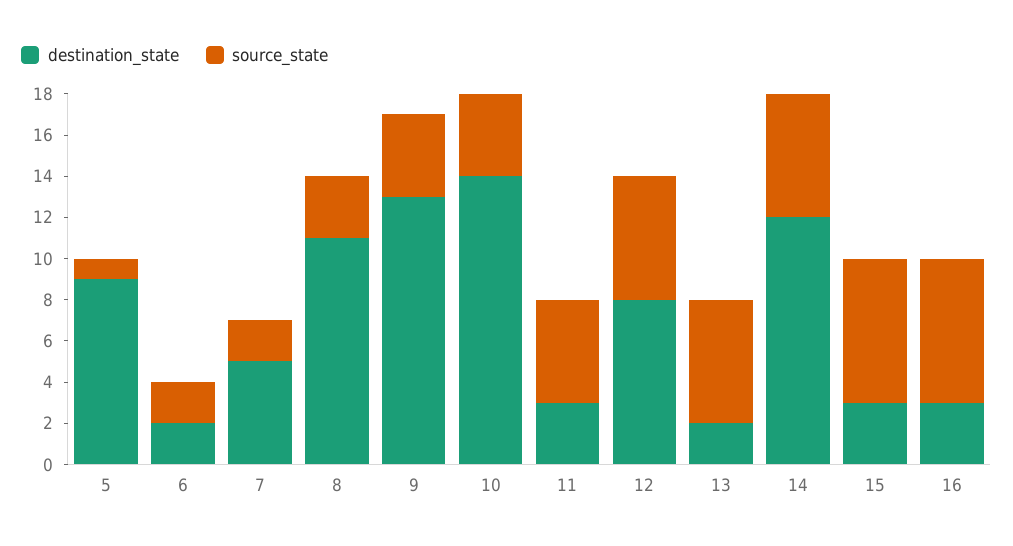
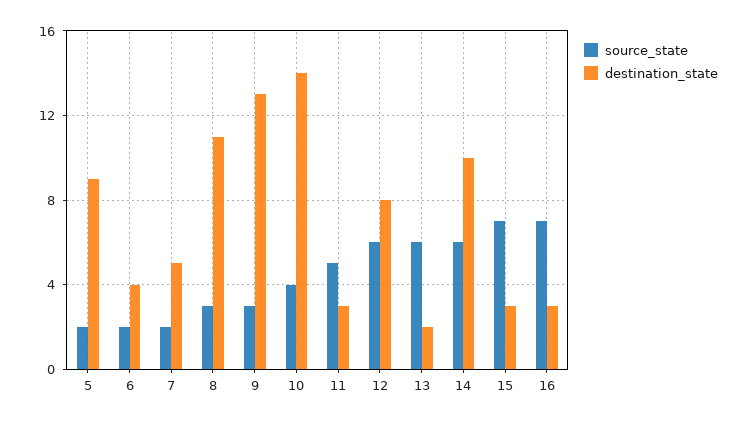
  {
    "destination_state": {
      "5": 9,
-     "6": 2,
+     "6": 4,
      "7": 5,
      "8": 11,
      "9": 13,
      "10": 14,
      "11": 3,
      "12": 8,
      "13": 2,
-     "14": 12,
+     "14": 10,
      "15": 3,
      "16": 3
    },
    "source_state": {
-     "5": 1,
+     "5": 2,
      "6": 2,
      "7": 2,
      "8": 3,
-     "9": 4,
+     "9": 3,
      "10": 4,
      "11": 5,
      "12": 6,
      "13": 6,
      "14": 6,
      "15": 7,
      "16": 7
    }
  }

